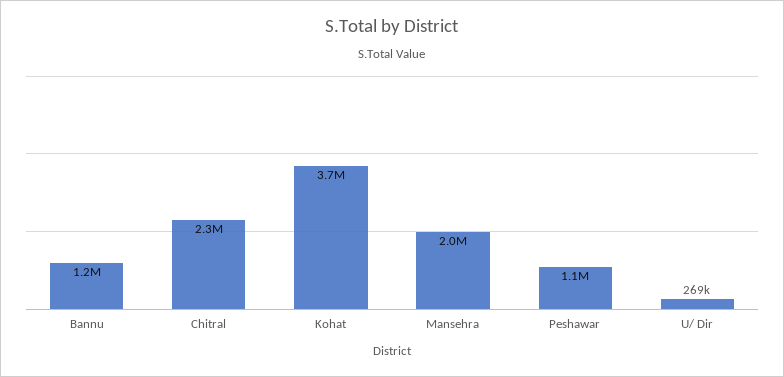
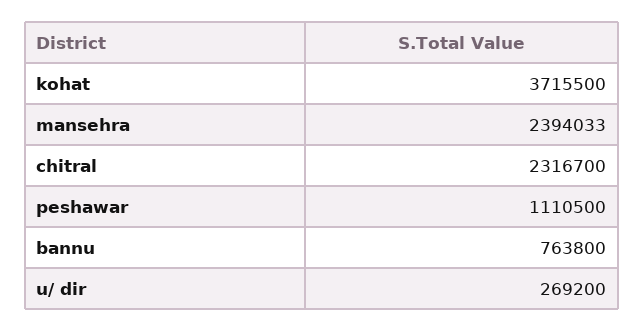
  {
-   "Bannu": 1200000,
+   "Bannu": 763800,
    "Chitral": 2316700,
    "Kohat": 3715500,
-   "Mansehra": 2000000,
+   "Mansehra": 2394033,
    "Peshawar": 1110500,
    "U/ Dir": 269200
  }

